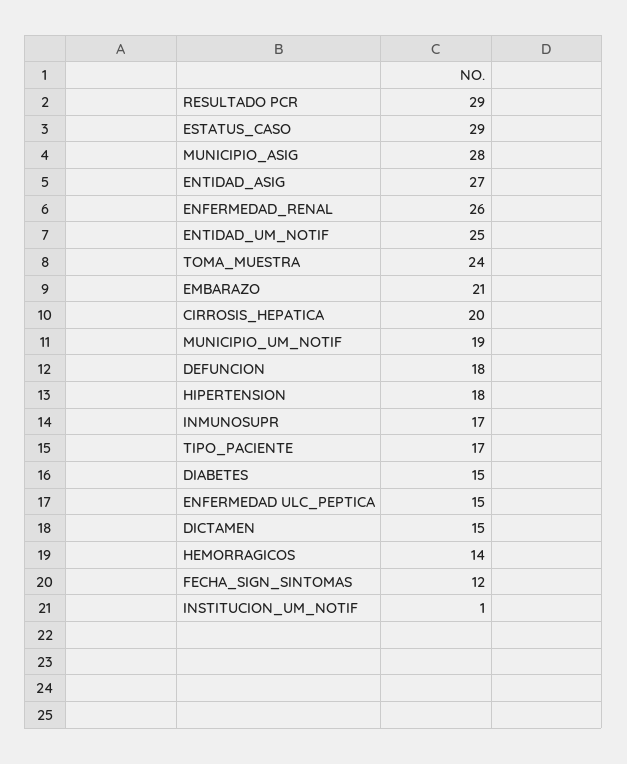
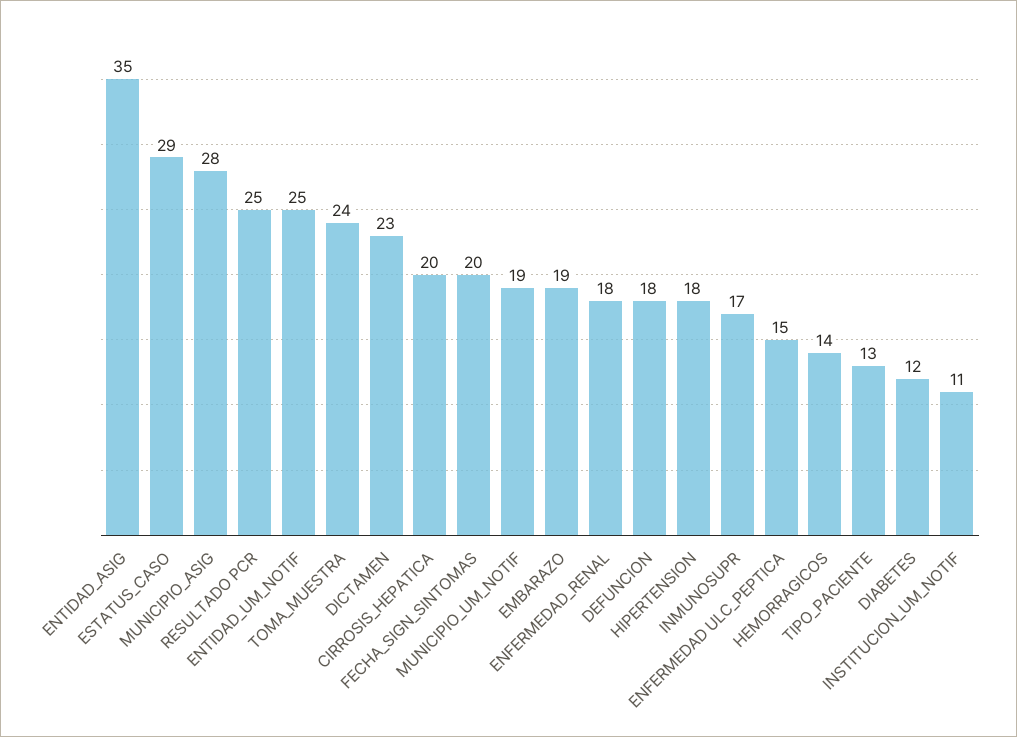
  {
-   "RESULTADO PCR": 29,
+   "RESULTADO PCR": 25,
    "ESTATUS_CASO": 29,
    "MUNICIPIO_ASIG": 28,
-   "ENTIDAD_ASIG": 27,
+   "ENTIDAD_ASIG": 35,
-   "ENFERMEDAD_RENAL": 26,
+   "ENFERMEDAD_RENAL": 18,
    "ENTIDAD_UM_NOTIF": 25,
    "TOMA_MUESTRA": 24,
-   "EMBARAZO": 21,
+   "EMBARAZO": 19,
    "CIRROSIS_HEPATICA": 20,
    "MUNICIPIO_UM_NOTIF": 19,
    "DEFUNCION": 18,
    "HIPERTENSION": 18,
    "INMUNOSUPR": 17,
-   "TIPO_PACIENTE": 17,
+   "TIPO_PACIENTE": 13,
-   "DIABETES": 15,
+   "DIABETES": 12,
    "ENFERMEDAD ULC_PEPTICA": 15,
-   "DICTAMEN": 15,
+   "DICTAMEN": 23,
    "HEMORRAGICOS": 14,
-   "FECHA_SIGN_SINTOMAS": 12,
+   "FECHA_SIGN_SINTOMAS": 20,
-   "INSTITUCION_UM_NOTIF": 1
+   "INSTITUCION_UM_NOTIF": 11
  }

